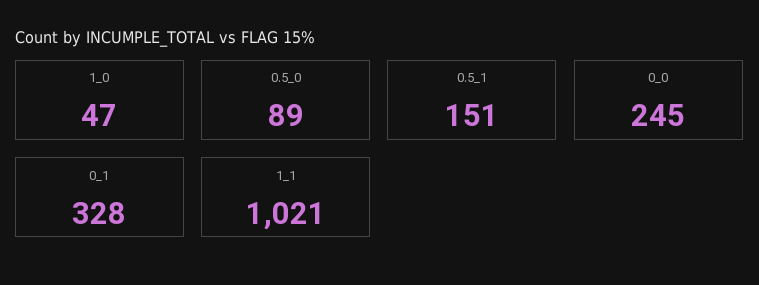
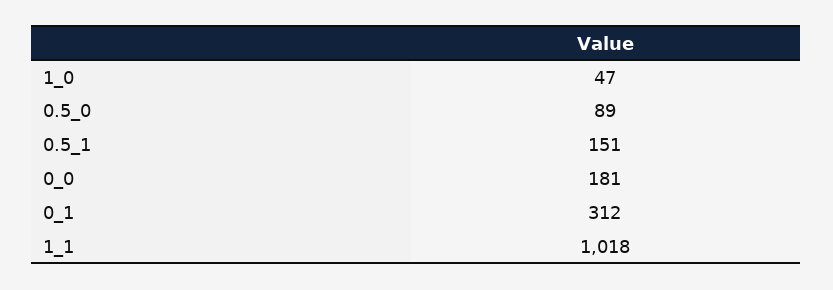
  {
    "1_0": 47,
    "0.5_0": 89,
    "0.5_1": 151,
-   "0_0": 245,
+   "0_0": 181,
-   "0_1": 328,
+   "0_1": 312,
-   "1_1": 1021
+   "1_1": 1018
  }

